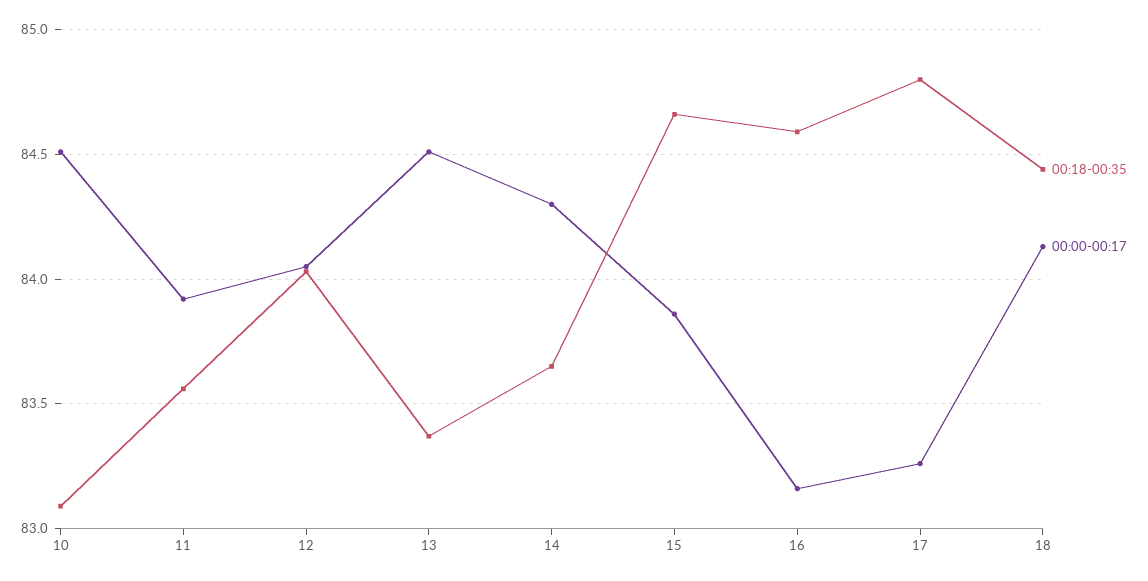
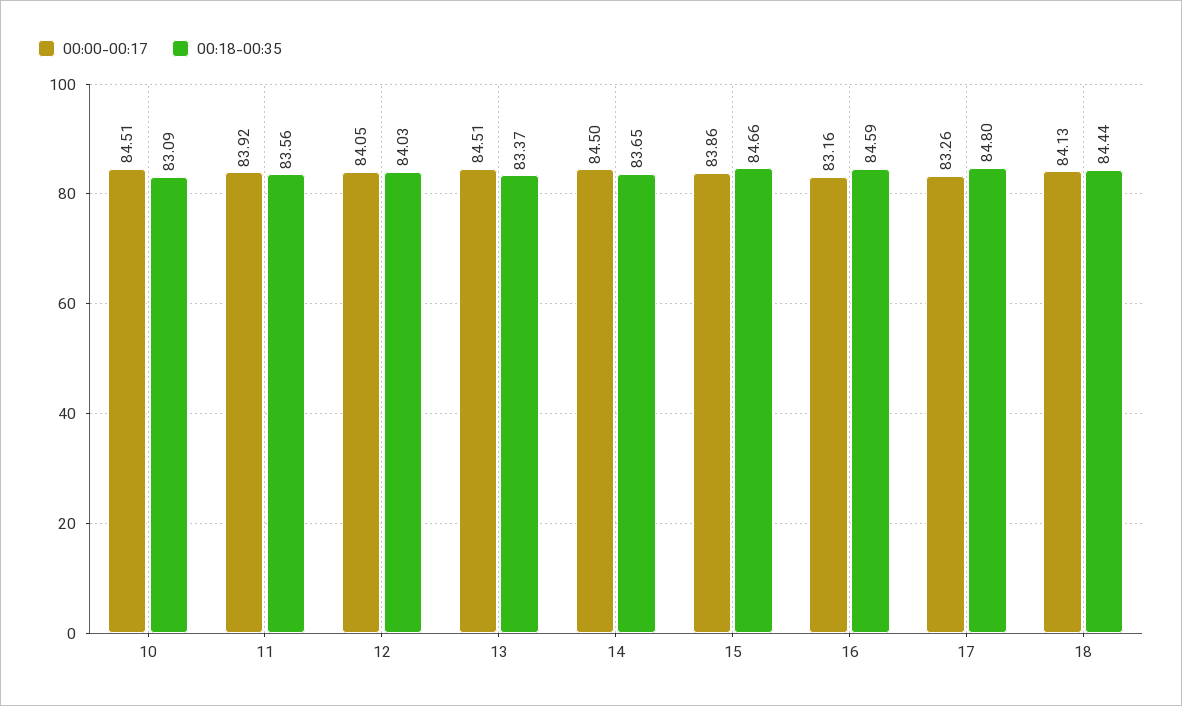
  {
    "00:18-00:35": {
      "10": 83.09,
      "11": 83.56,
      "12": 84.03,
      "13": 83.37,
      "14": 83.65,
      "15": 84.66,
      "16": 84.59,
      "17": 84.8,
      "18": 84.44
    },
    "00:00-00:17": {
      "10": 84.51,
      "11": 83.92,
      "12": 84.05,
      "13": 84.51,
-     "14": 84.3,
+     "14": 84.5,
      "15": 83.86,
      "16": 83.16,
      "17": 83.26,
      "18": 84.13
    }
  }

